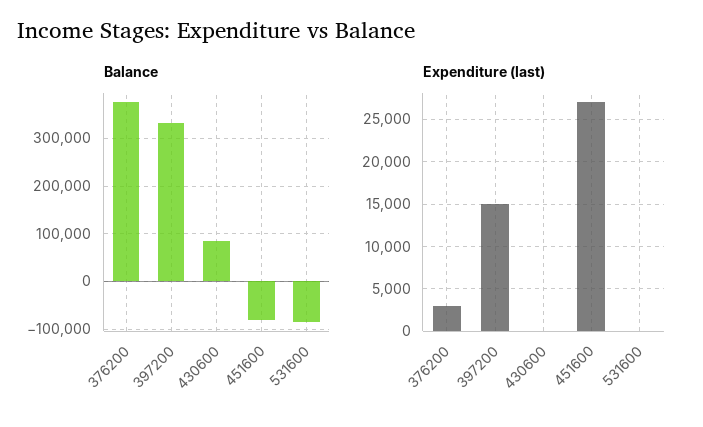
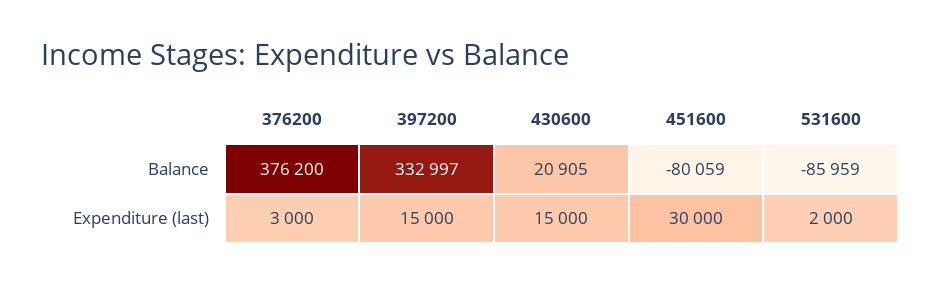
  {
    "Balance": {
      "376200": 376200,
      "397200": 332997,
-     "430600": 80000,
+     "430600": 20905,
      "451600": -80059,
      "531600": -85959
    },
    "Expenditure (last)": {
      "376200": 3000,
      "397200": 15000,
-     "430600": 0,
+     "430600": 15000,
-     "451600": 27000,
+     "451600": 30000,
-     "531600": 0
+     "531600": 2000
    }
  }

